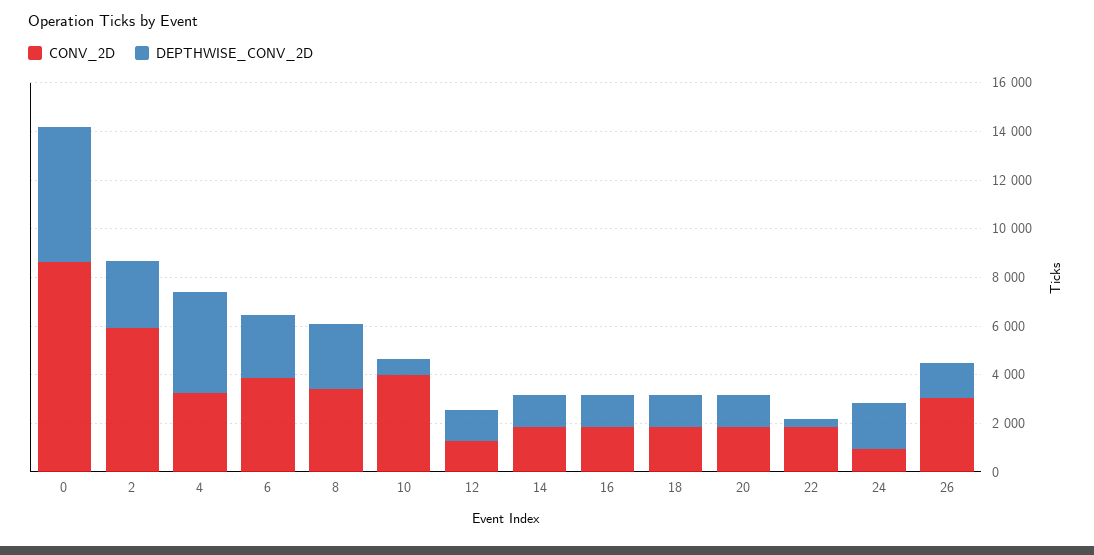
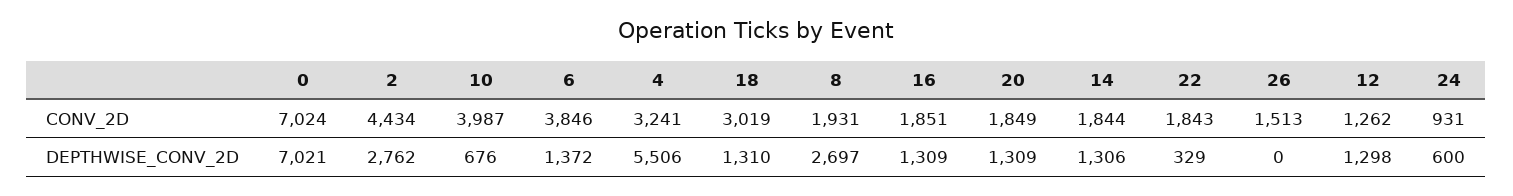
  {
    "CONV_2D": {
-     "0": 8500,
+     "0": 7024,
-     "2": 6000,
+     "2": 4434,
      "4": 3241,
      "6": 3846,
-     "8": 3500,
+     "8": 1931,
      "10": 3987,
      "12": 1262,
      "14": 1844,
      "16": 1851,
-     "18": 2000,
+     "18": 3019,
      "20": 1849,
      "22": 1843,
      "24": 931,
-     "26": 3000
+     "26": 1513
    },
    "DEPTHWISE_CONV_2D": {
-     "0": 5500,
+     "0": 7021,
      "2": 2762,
-     "4": 4000,
+     "4": 5506,
-     "6": 2500,
+     "6": 1372,
      "8": 2697,
      "10": 676,
      "12": 1298,
      "14": 1306,
      "16": 1309,
      "18": 1310,
      "20": 1309,
      "22": 329,
-     "24": 2000,
+     "24": 600,
-     "26": 1500
+     "26": 0
    }
  }

